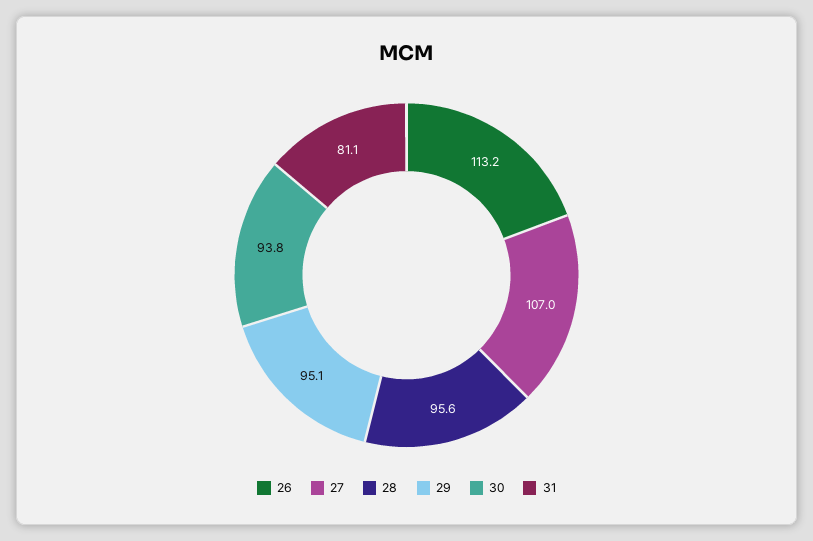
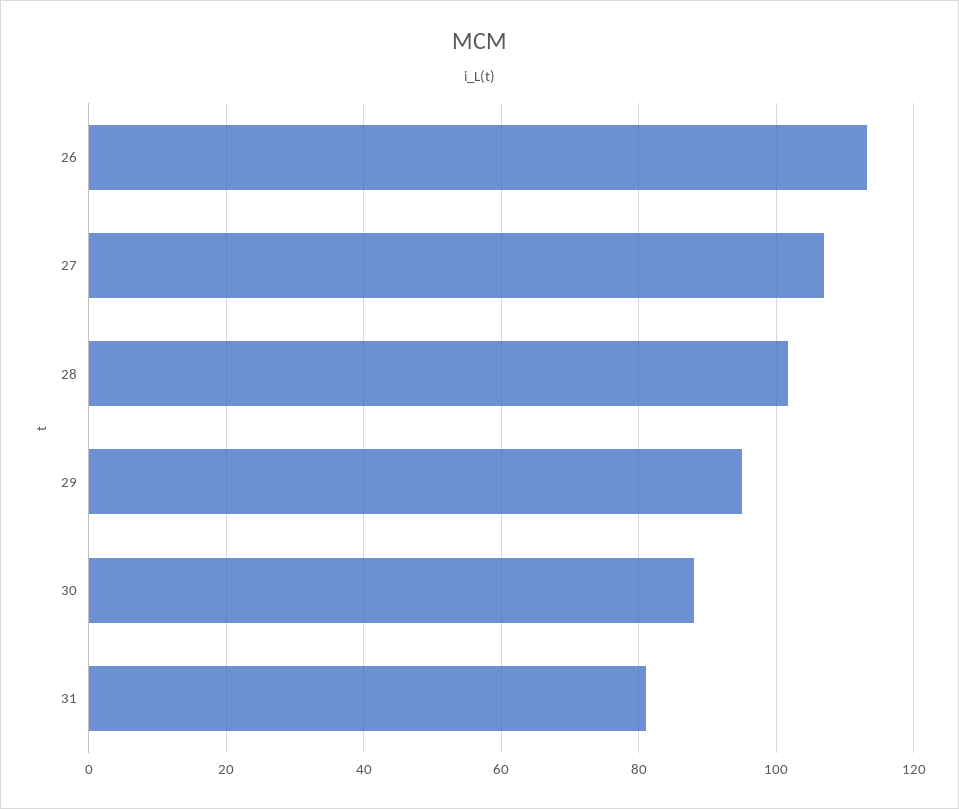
  {
    "26": 113.2,
    "27": 107,
-   "28": 95.6,
+   "28": 102,
    "29": 95.1,
-   "30": 93.8,
+   "30": 88,
    "31": 81.1
  }

